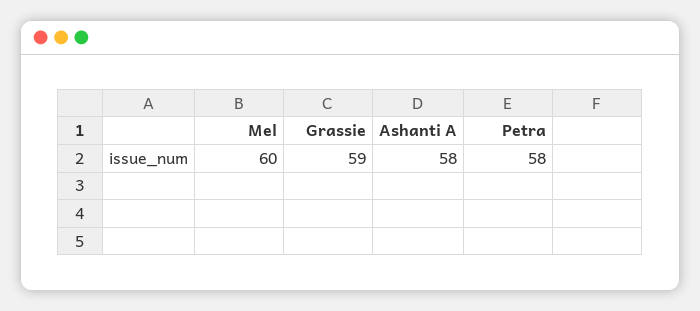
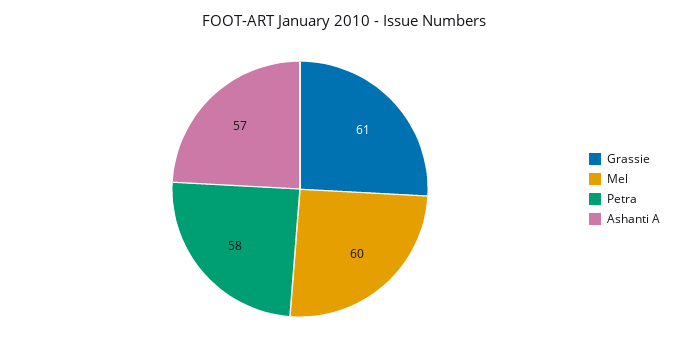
  {
    "Mel": 60,
-   "Grassie": 59,
+   "Grassie": 61,
-   "Ashanti A": 58,
+   "Ashanti A": 57,
    "Petra": 58
  }

